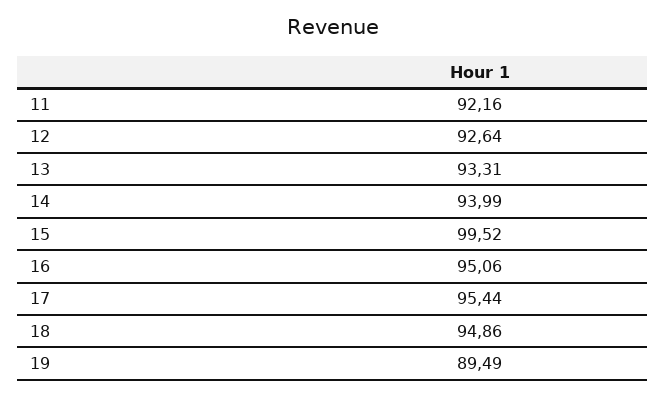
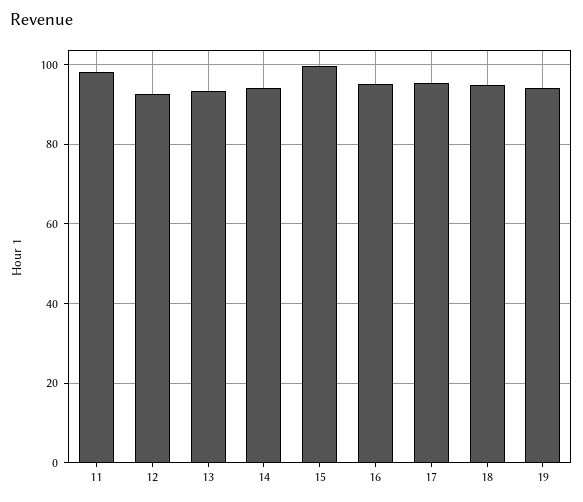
  {
-   "11": 92.16,
+   "11": 98,
    "12": 92.64,
    "13": 93.31,
    "14": 93.99,
    "15": 99.52,
    "16": 95.06,
    "17": 95.44,
    "18": 94.86,
-   "19": 89.49
+   "19": 94
  }

